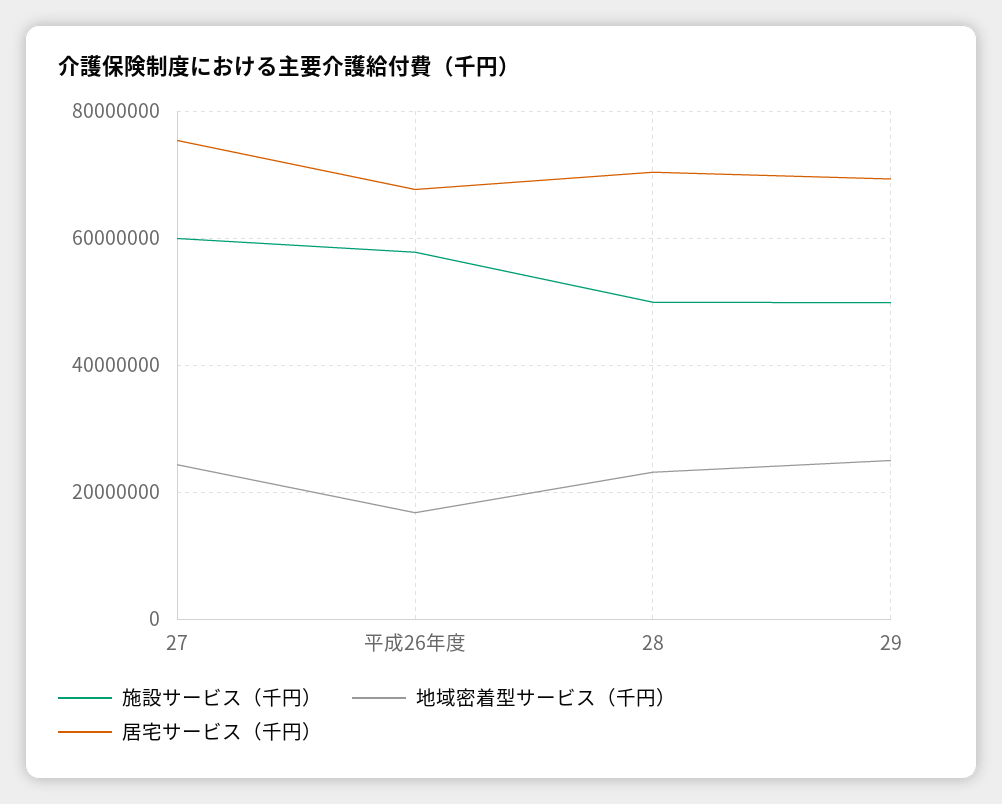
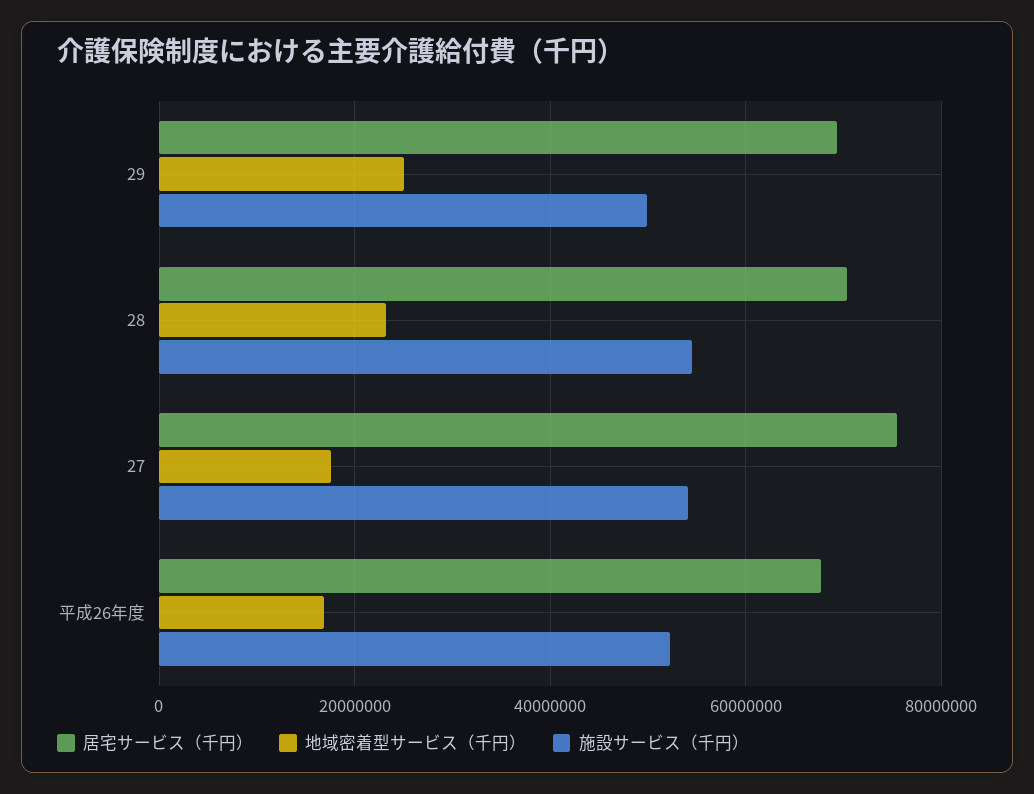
  {
    "施設サービス（千円）": {
-     "27": 60000000,
+     "27": 54000000,
-     "平成26年度": 58000000,
+     "平成26年度": 52000000,
-     "28": 50000000,
+     "28": 54000000,
      "29": 50000000
    },
    "地域密着型サービス（千円）": {
-     "27": 24000000,
+     "27": 18000000,
      "平成26年度": 16000000,
      "28": 24000000,
      "29": 26000000
    },
    "居宅サービス（千円）": {
      "27": 76000000,
      "平成26年度": 68000000,
      "28": 70000000,
      "29": 70000000
    }
  }

